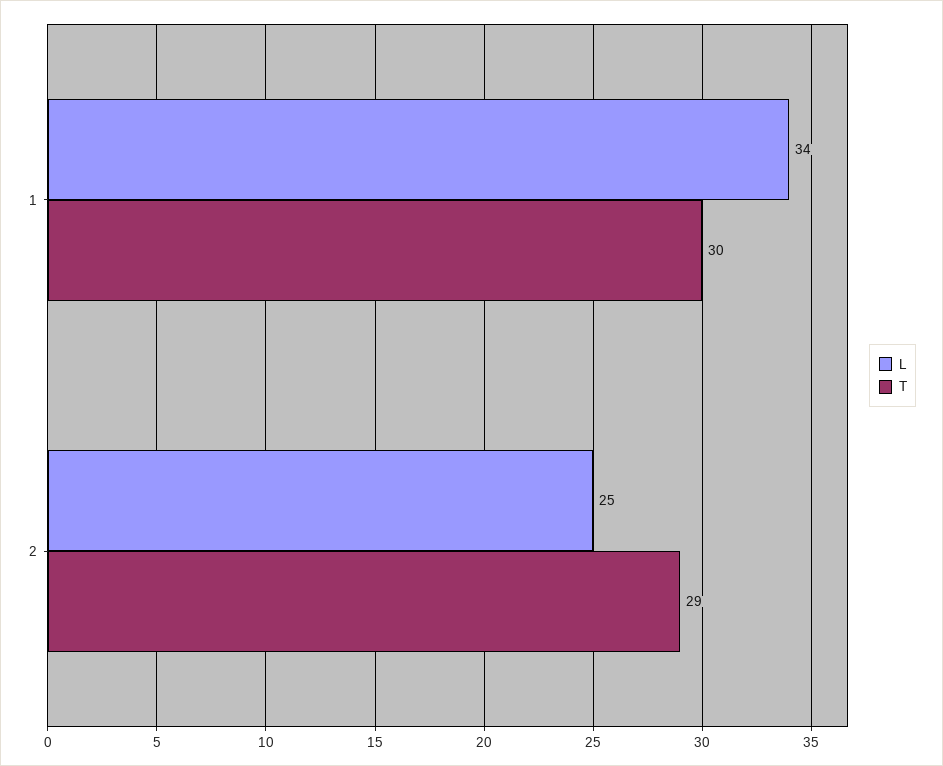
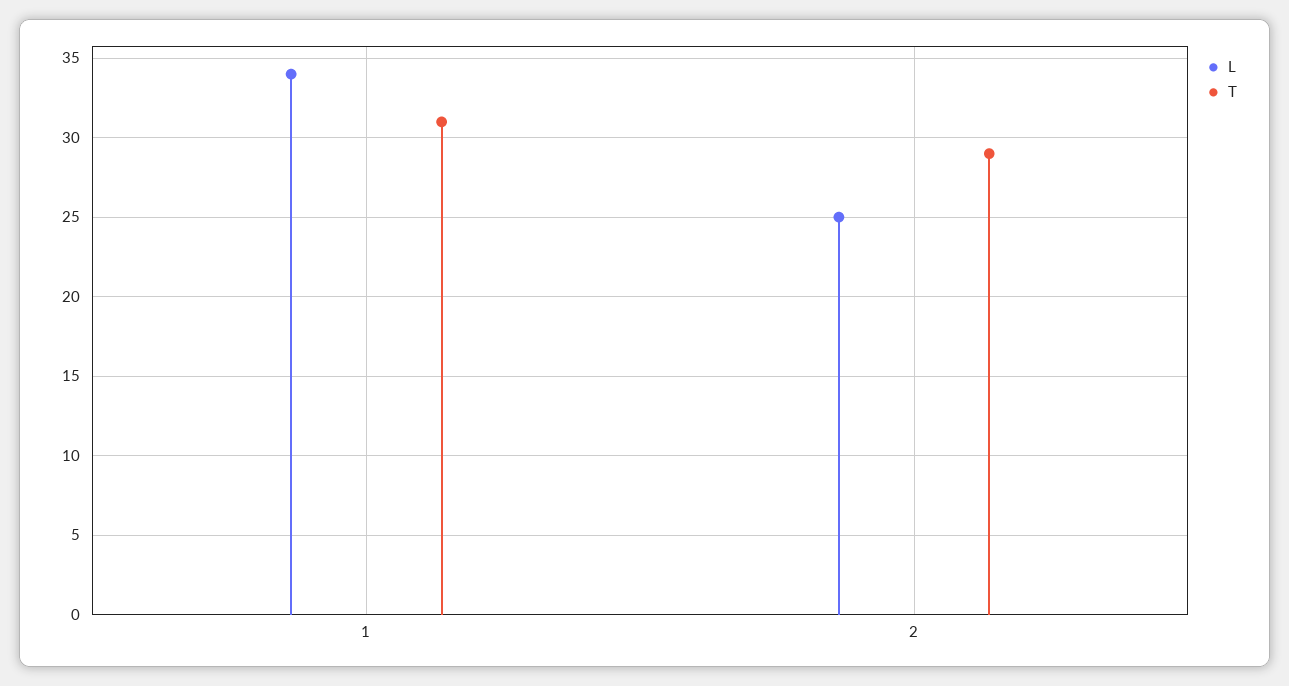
  {
    "L": {
      "1": 34,
      "2": 25
    },
    "T": {
-     "1": 30,
+     "1": 31,
      "2": 29
    }
  }

